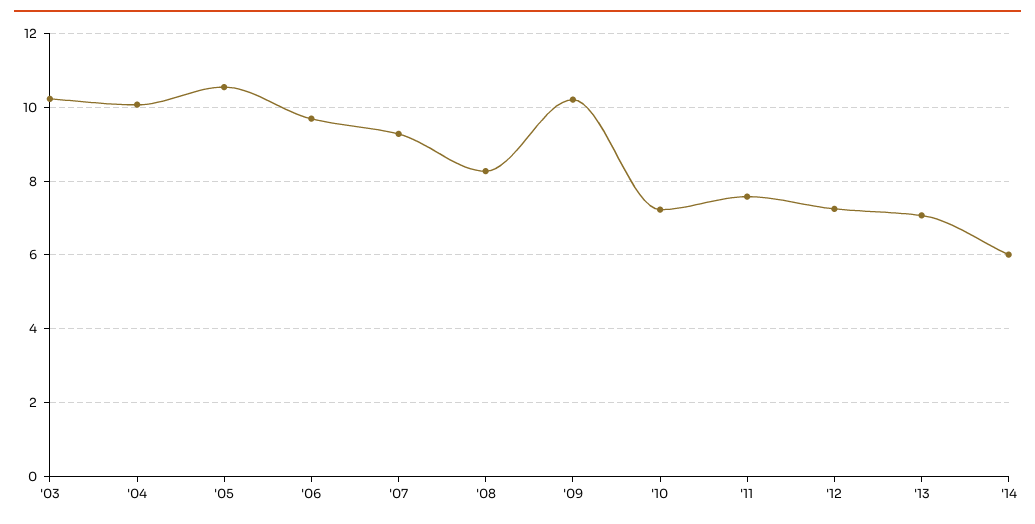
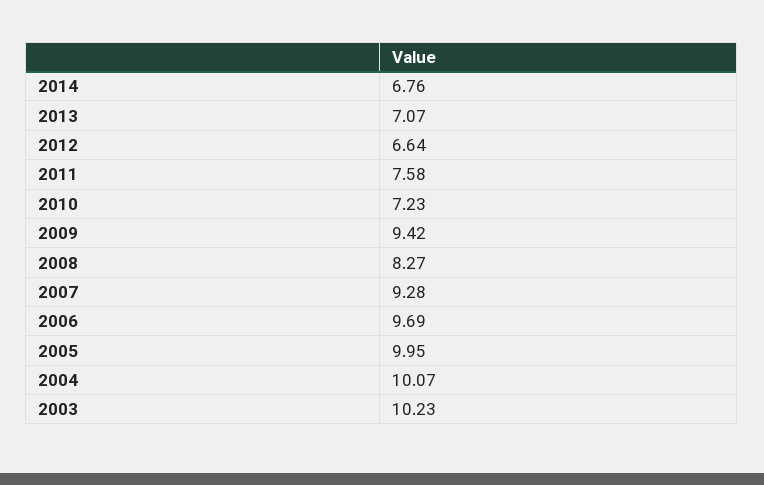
  {
    "'03": 10.23,
    "'04": 10.07,
-   "'05": 10.6,
+   "'05": 9.95,
    "'06": 9.69,
    "'07": 9.28,
    "'08": 8.27,
-   "'09": 10.2,
+   "'09": 9.42,
    "'10": 7.23,
    "'11": 7.58,
-   "'12": 7.2,
+   "'12": 6.64,
    "'13": 7.07,
-   "'14": 6
+   "'14": 6.76
  }

